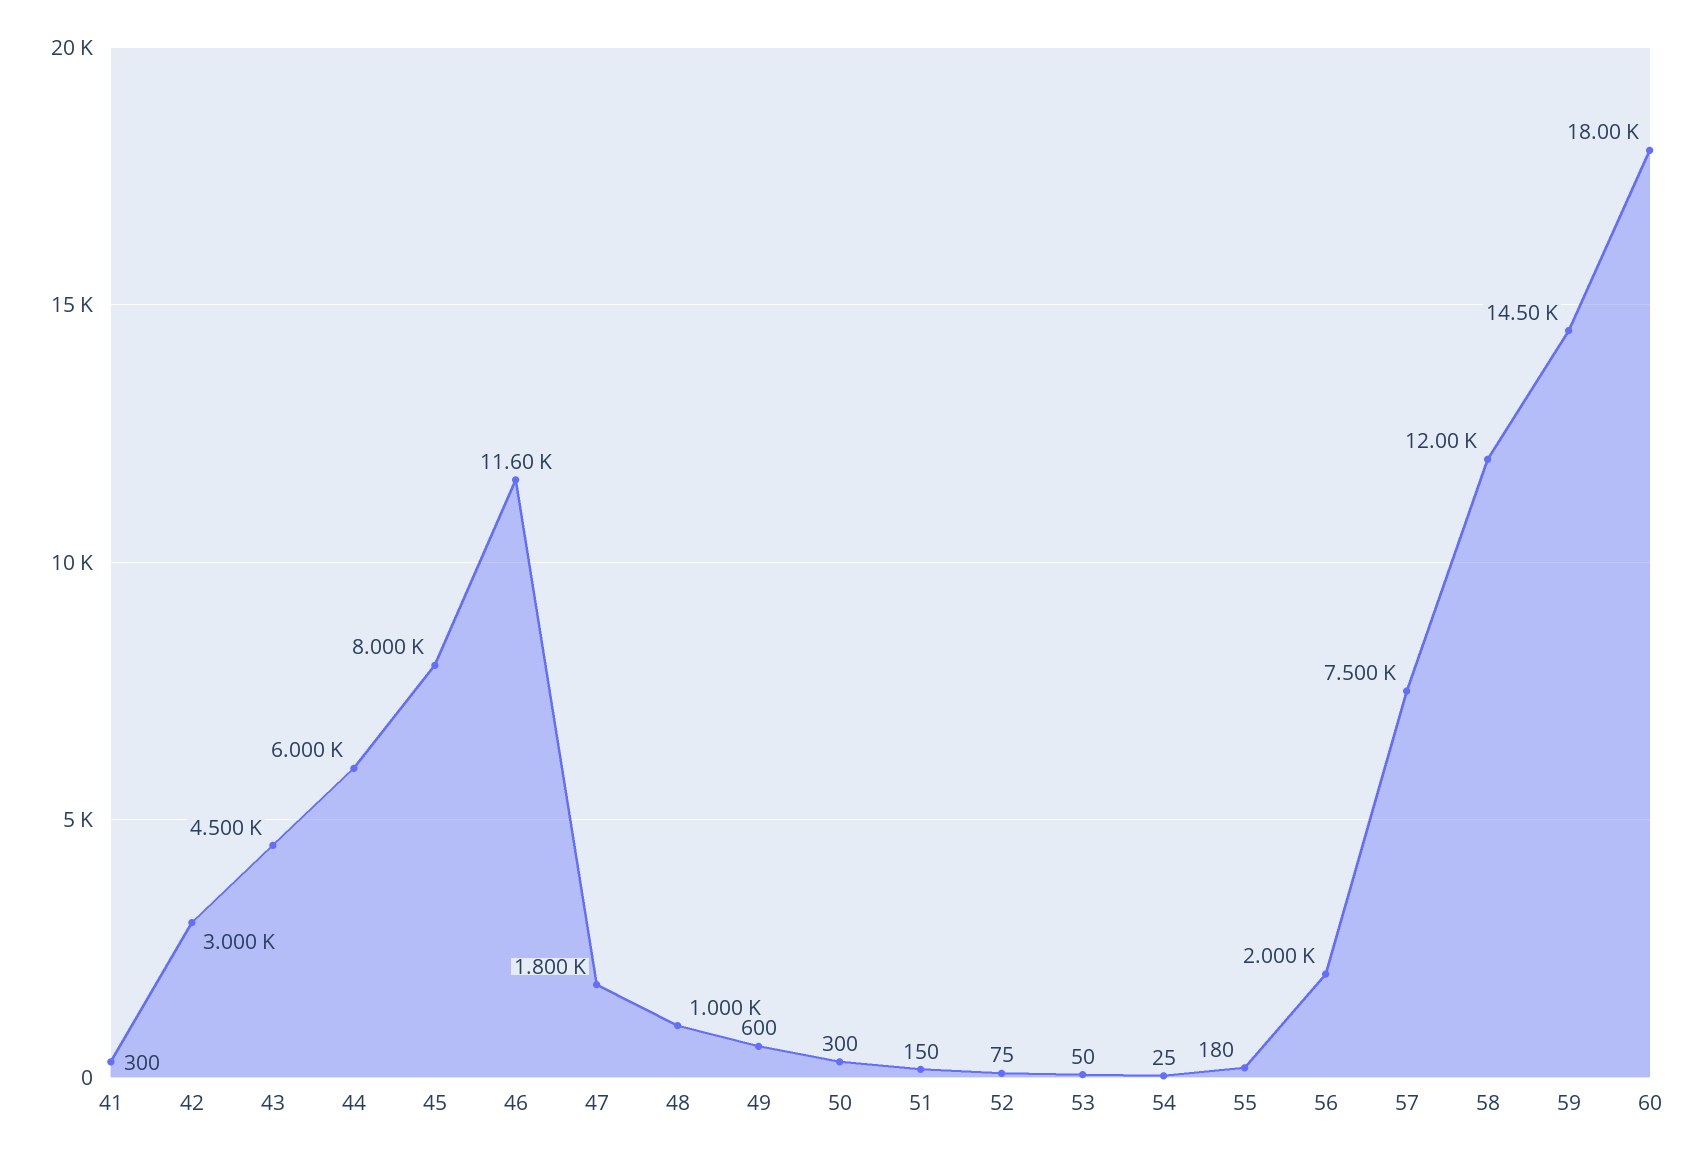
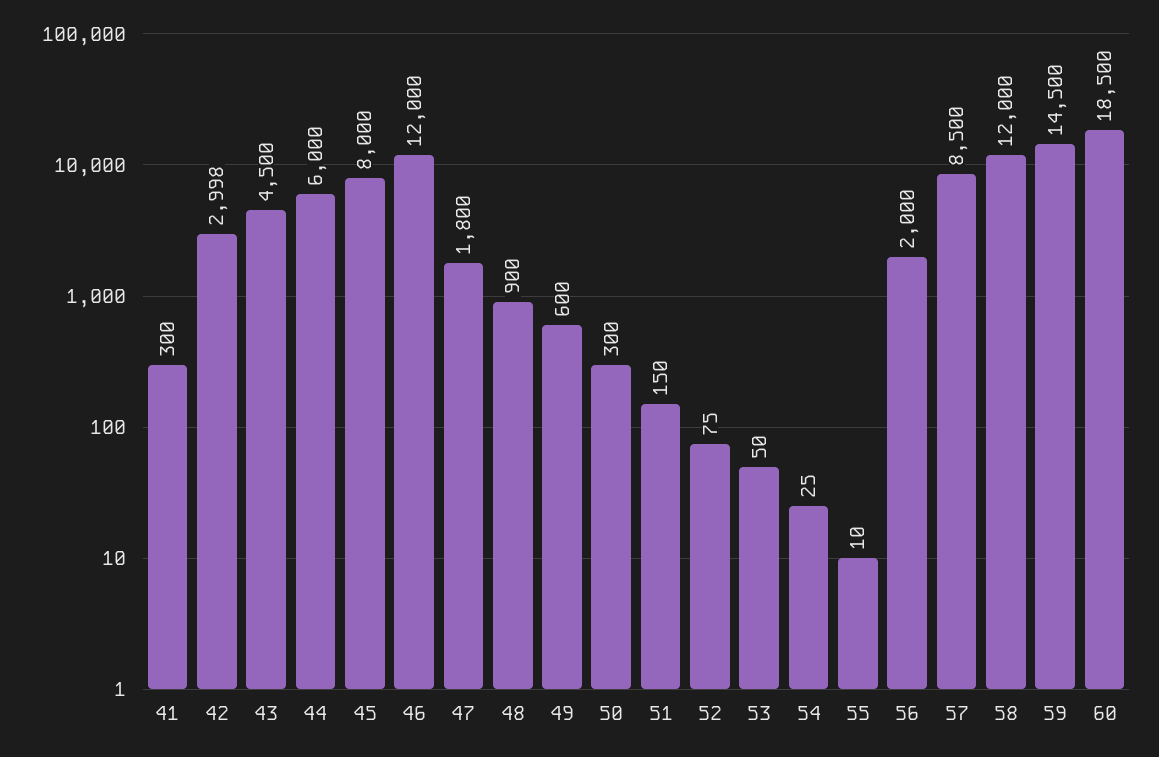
  {
    "41": 300,
-   "42": 3000,
+   "42": 2998,
    "43": 4500,
    "44": 6000,
    "45": 8000,
-   "46": 11600,
+   "46": 12000,
    "47": 1800,
-   "48": 1000,
+   "48": 900,
    "49": 600,
    "50": 300,
    "51": 150,
    "52": 75,
    "53": 50,
    "54": 25,
-   "55": 180,
+   "55": 10,
    "56": 2000,
-   "57": 7500,
+   "57": 8500,
    "58": 12000,
    "59": 14500,
-   "60": 18000
+   "60": 18500
  }

